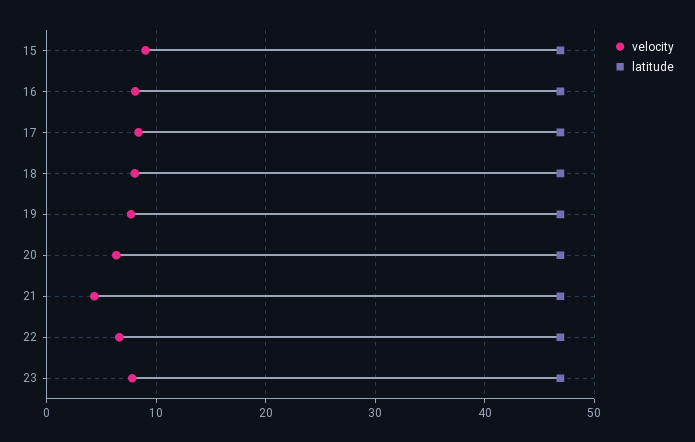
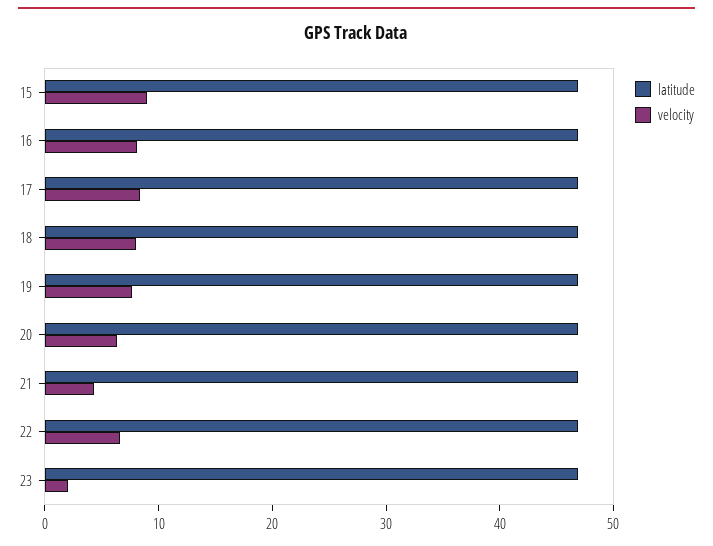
  {
    "velocity": {
      "15": 9,
      "16": 8,
      "17": 8,
      "18": 8,
      "19": 8,
      "20": 6,
      "21": 4,
      "22": 7,
-     "23": 8
+     "23": 2
    },
    "latitude": {
      "15": 47,
      "16": 47,
      "17": 47,
      "18": 47,
      "19": 47,
      "20": 47,
      "21": 47,
      "22": 47,
      "23": 47
    }
  }

